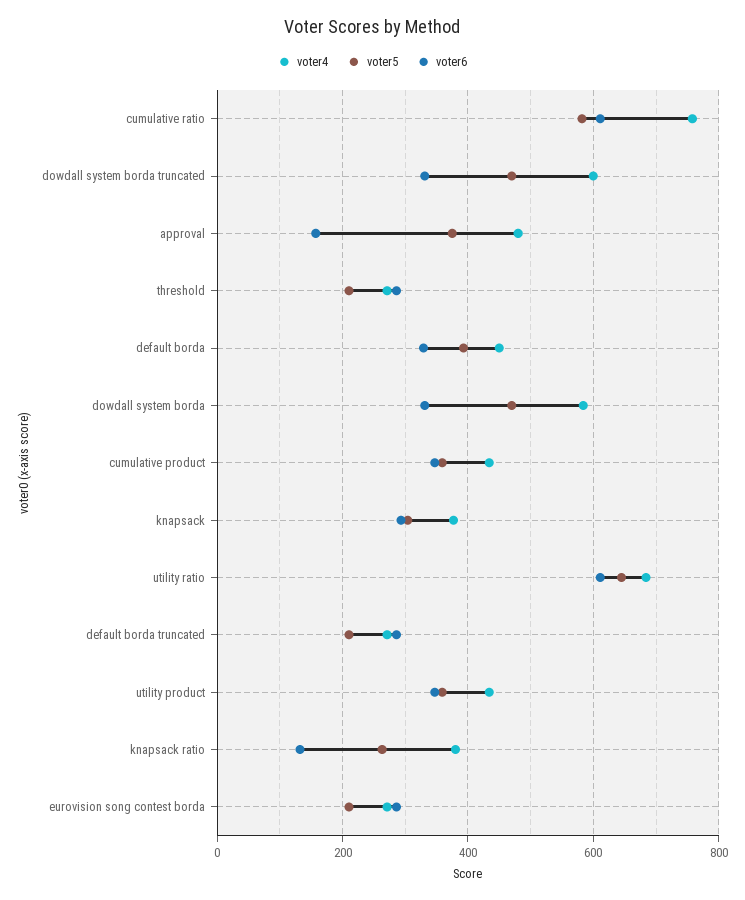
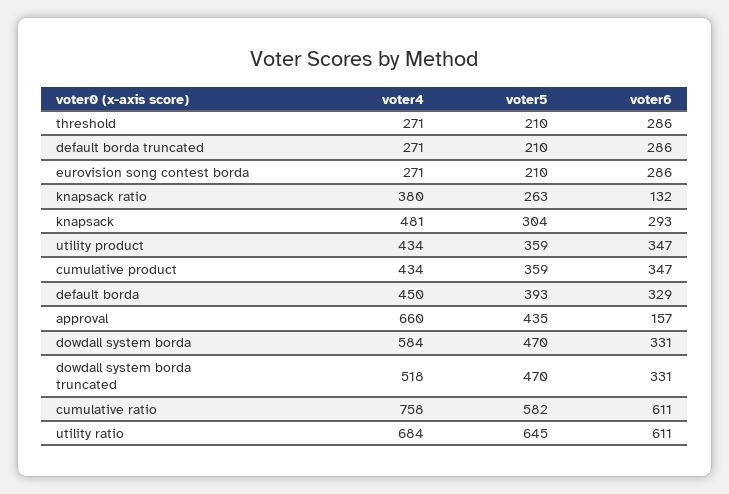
  {
    "voter4": {
      "cumulative ratio": 758,
-     "dowdall system borda truncated": 600,
+     "dowdall system borda truncated": 518,
-     "approval": 480,
+     "approval": 660,
      "threshold": 271,
      "default borda": 450,
      "dowdall system borda": 584,
      "cumulative product": 434,
-     "knapsack": 380,
+     "knapsack": 481,
      "utility ratio": 684,
      "default borda truncated": 271,
      "utility product": 434,
      "knapsack ratio": 380,
      "eurovision song contest borda": 271
    },
    "voter5": {
      "cumulative ratio": 582,
      "dowdall system borda truncated": 470,
-     "approval": 380,
+     "approval": 435,
      "threshold": 210,
      "default borda": 393,
      "dowdall system borda": 470,
      "cumulative product": 359,
      "knapsack": 304,
      "utility ratio": 645,
      "default borda truncated": 210,
      "utility product": 359,
      "knapsack ratio": 263,
      "eurovision song contest borda": 210
    },
    "voter6": {
      "cumulative ratio": 611,
      "dowdall system borda truncated": 331,
      "approval": 157,
      "threshold": 286,
      "default borda": 329,
      "dowdall system borda": 331,
      "cumulative product": 347,
      "knapsack": 293,
      "utility ratio": 611,
      "default borda truncated": 286,
      "utility product": 347,
      "knapsack ratio": 132,
      "eurovision song contest borda": 286
    }
  }

